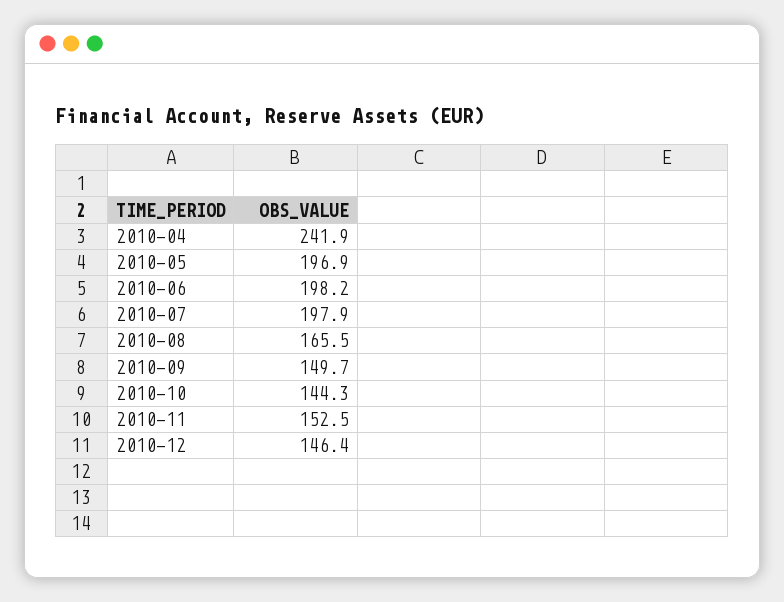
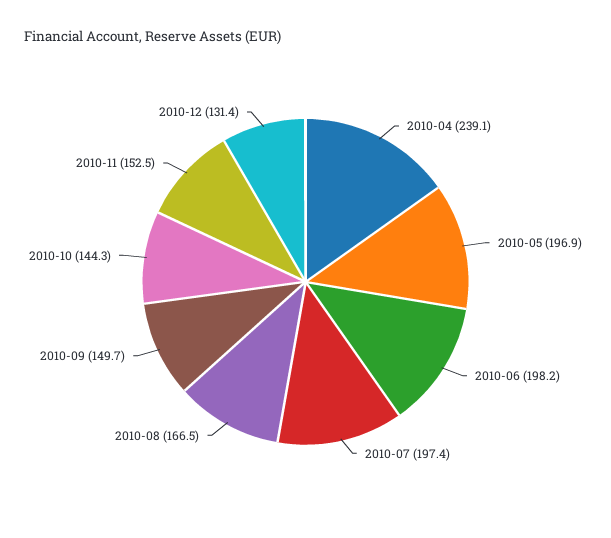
  {
-   "2010-04": 241.9,
+   "2010-04": 239.1,
    "2010-05": 196.9,
    "2010-06": 198.2,
-   "2010-07": 197.9,
+   "2010-07": 197.4,
-   "2010-08": 165.5,
+   "2010-08": 166.5,
    "2010-09": 149.7,
    "2010-10": 144.3,
    "2010-11": 152.5,
-   "2010-12": 146.4
+   "2010-12": 131.4
  }

